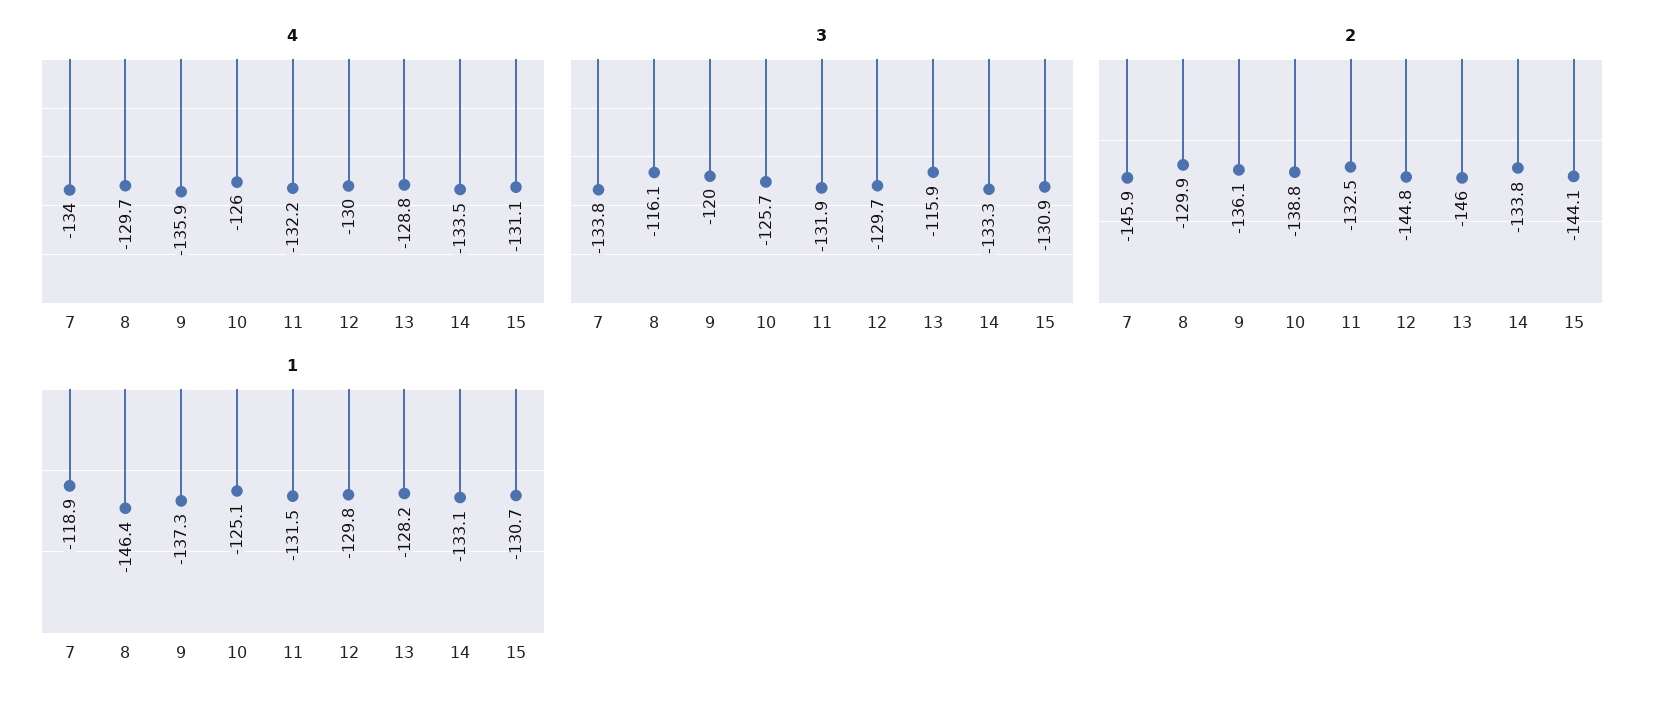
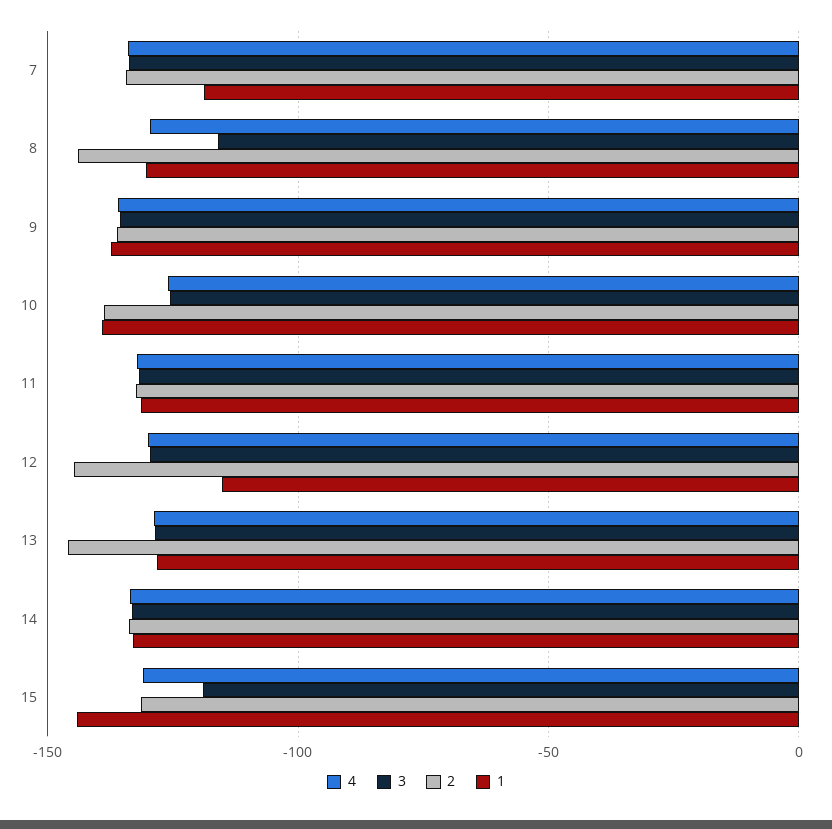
  {
    "4": {
      "7": -134,
      "8": -129.7,
      "9": -135.9,
      "10": -126,
      "11": -132.2,
      "12": -130,
      "13": -128.8,
      "14": -133.5,
      "15": -131.1
    },
    "3": {
      "7": -133.8,
      "8": -116.1,
-     "9": -120,
+     "9": -135,
      "10": -125.7,
      "11": -131.9,
      "12": -129.7,
-     "13": -115.9,
+     "13": -130,
      "14": -133.3,
-     "15": -130.9
+     "15": -120
    },
    "2": {
-     "7": -145.9,
+     "7": -135,
-     "8": -129.9,
+     "8": -145,
      "9": -136.1,
      "10": -138.8,
      "11": -132.5,
      "12": -144.8,
      "13": -146,
      "14": -133.8,
-     "15": -144.1
+     "15": -130
    },
    "1": {
      "7": -118.9,
-     "8": -146.4,
+     "8": -130,
      "9": -137.3,
-     "10": -125.1,
+     "10": -140,
      "11": -131.5,
-     "12": -129.8,
+     "12": -115,
      "13": -128.2,
      "14": -133.1,
-     "15": -130.7
+     "15": -145
    }
  }

